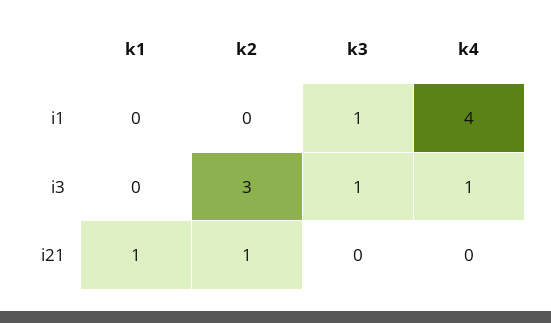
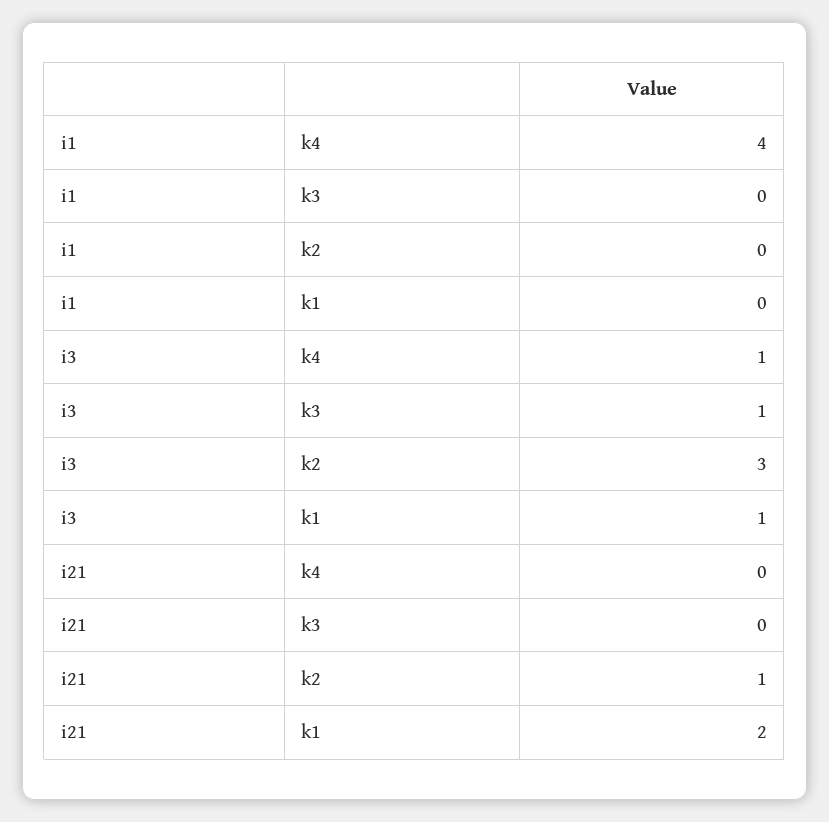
  {
    "k1": {
      "i1": 0,
-     "i3": 0,
+     "i3": 1,
-     "i21": 1
+     "i21": 2
    },
    "k2": {
      "i1": 0,
      "i3": 3,
      "i21": 1
    },
    "k3": {
-     "i1": 1,
+     "i1": 0,
      "i3": 1,
      "i21": 0
    },
    "k4": {
      "i1": 4,
      "i3": 1,
      "i21": 0
    }
  }

